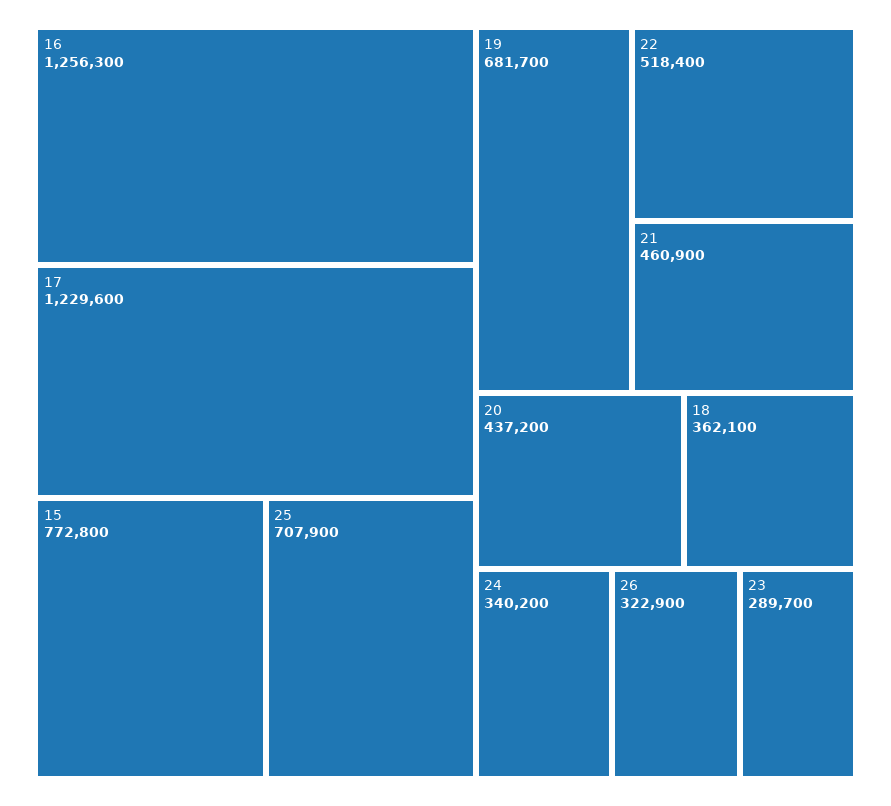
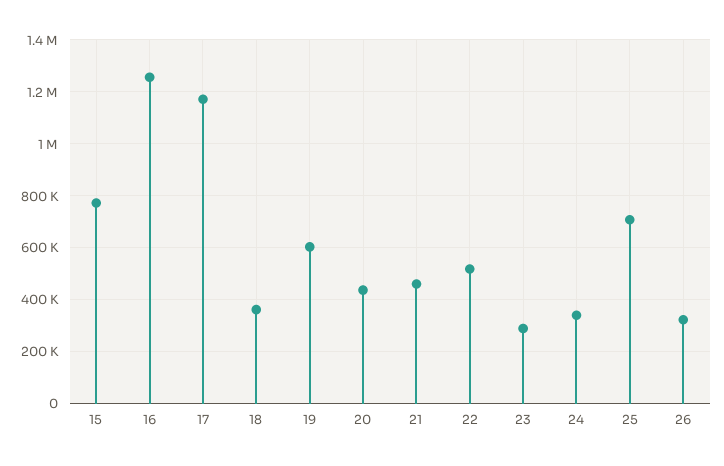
  {
    "16": 1256300,
-   "17": 1229600,
+   "17": 1175000,
    "15": 772800,
    "25": 707900,
-   "19": 681700,
+   "19": 600000,
    "22": 518400,
    "21": 460900,
    "20": 437200,
    "18": 362100,
    "24": 340200,
    "26": 322900,
    "23": 289700
  }

